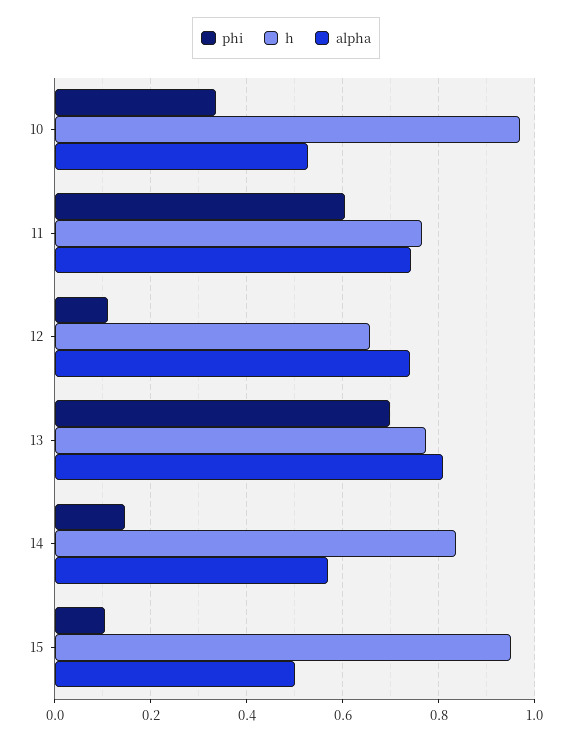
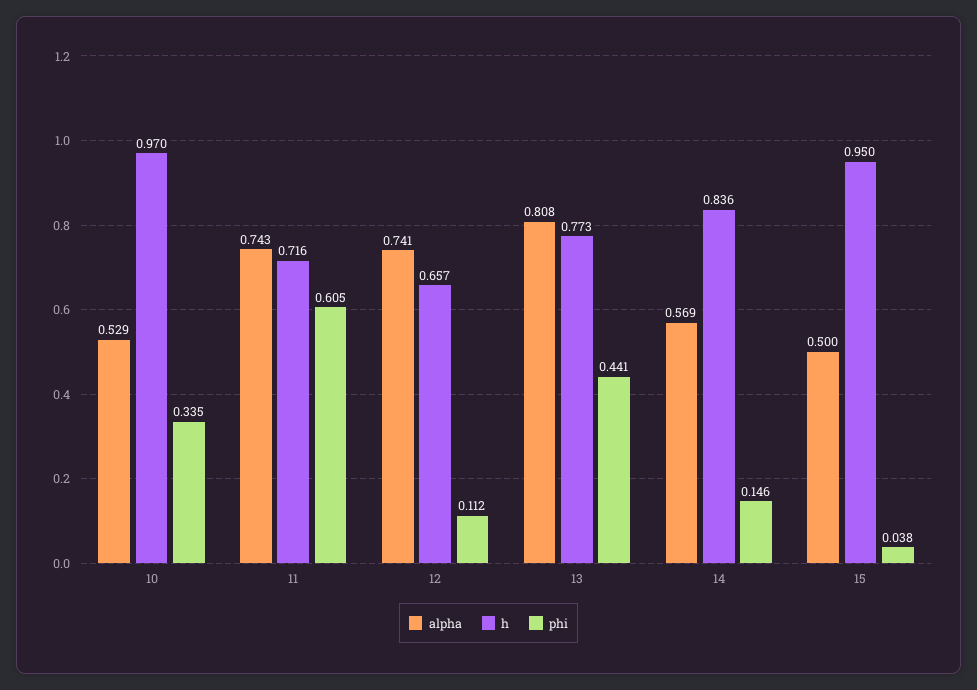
  {
    "phi": {
      "10": 0.335,
      "11": 0.605,
      "12": 0.112,
-     "13": 0.7,
+     "13": 0.441,
      "14": 0.146,
-     "15": 0.1
+     "15": 0.038
    },
    "h": {
      "10": 0.97,
-     "11": 0.76,
+     "11": 0.716,
      "12": 0.657,
      "13": 0.773,
      "14": 0.836,
      "15": 0.95
    },
    "alpha": {
      "10": 0.529,
      "11": 0.743,
      "12": 0.741,
      "13": 0.808,
      "14": 0.569,
      "15": 0.5
    }
  }

